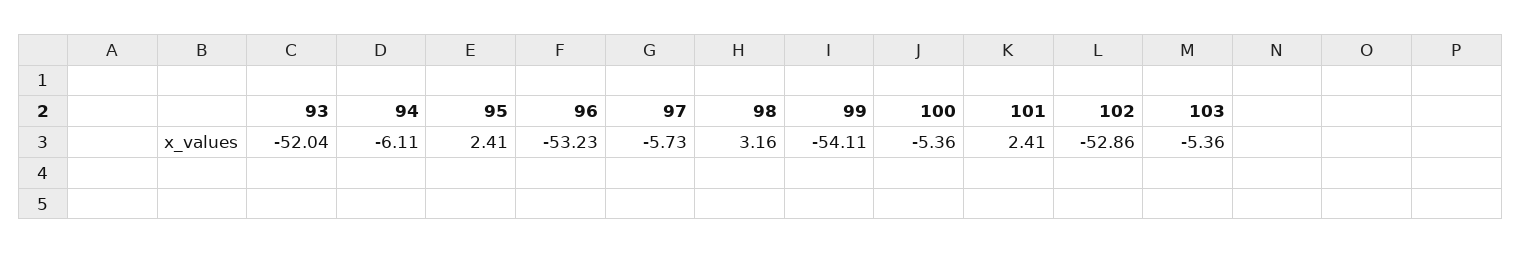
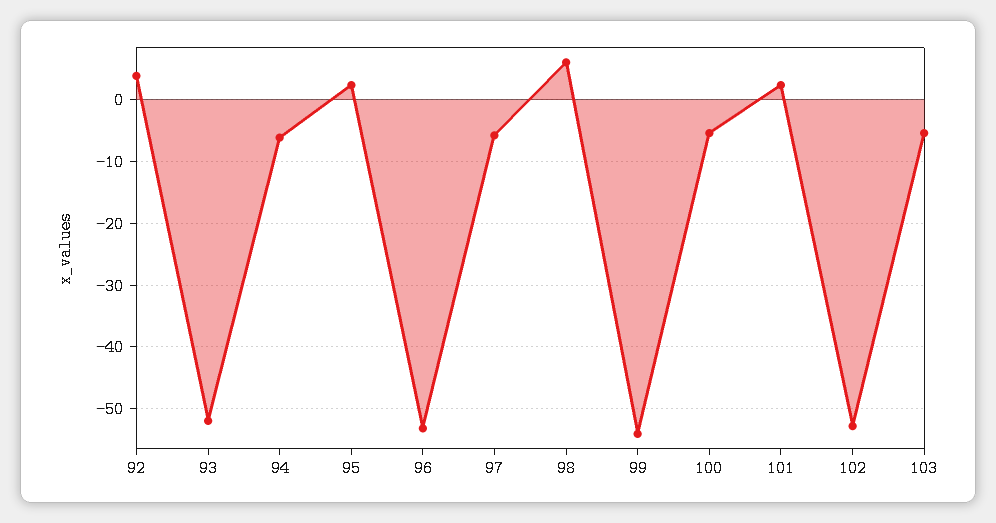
  {
    "93": -52.04,
    "94": -6.11,
    "95": 2.41,
    "96": -53.23,
    "97": -5.73,
-   "98": 3.16,
+   "98": 6,
    "99": -54.11,
    "100": -5.36,
    "101": 2.41,
    "102": -52.86,
-   "103": -5.36
+   "103": -5.36,
+   "92": 4
  }

